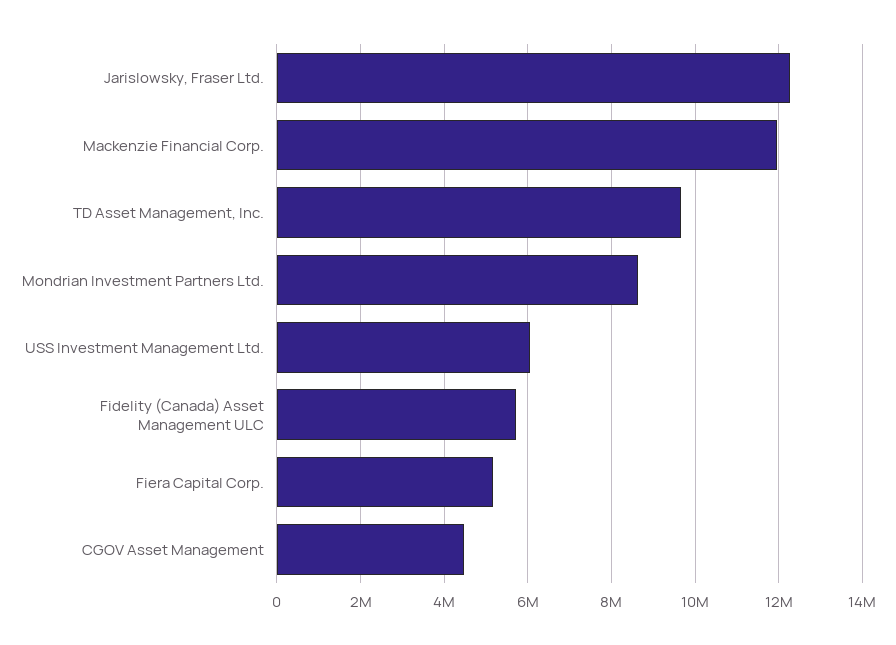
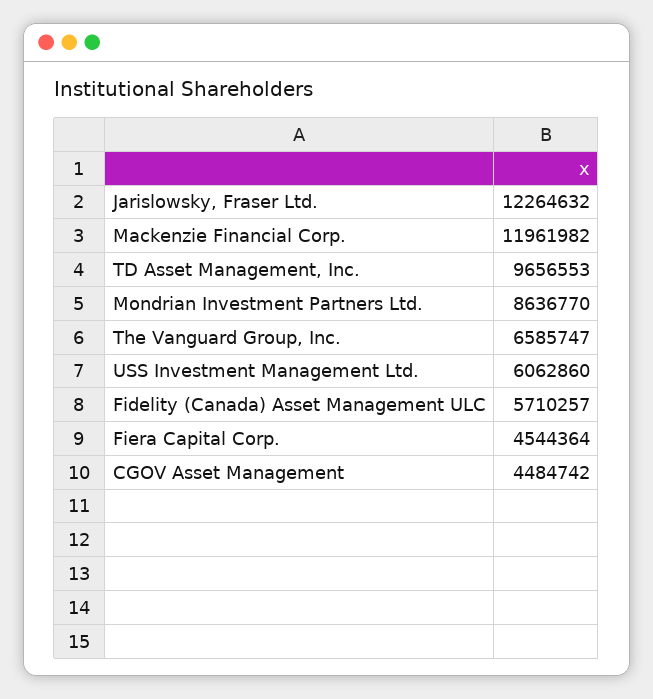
  {
    "Jarislowsky, Fraser Ltd.": 12264632,
    "Mackenzie Financial Corp.": 11961982,
    "TD Asset Management, Inc.": 9656553,
    "Mondrian Investment Partners Ltd.": 8636770,
    "USS Investment Management Ltd.": 6062860,
    "Fidelity (Canada) Asset Management ULC": 5710257,
-   "Fiera Capital Corp.": 5200000,
+   "Fiera Capital Corp.": 4544364,
-   "CGOV Asset Management": 4484742
+   "CGOV Asset Management": 4484742,
+   "The Vanguard Group, Inc.": 6585747
  }

